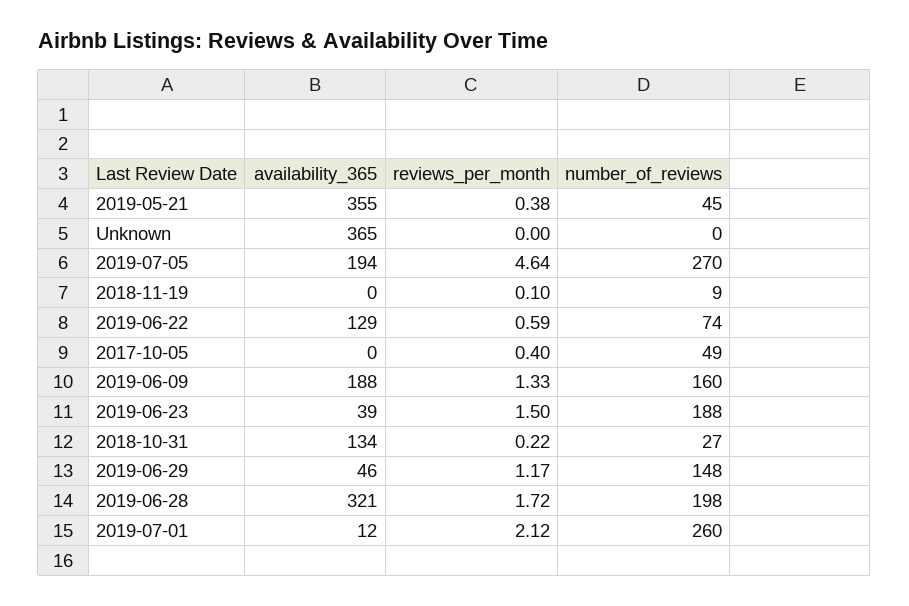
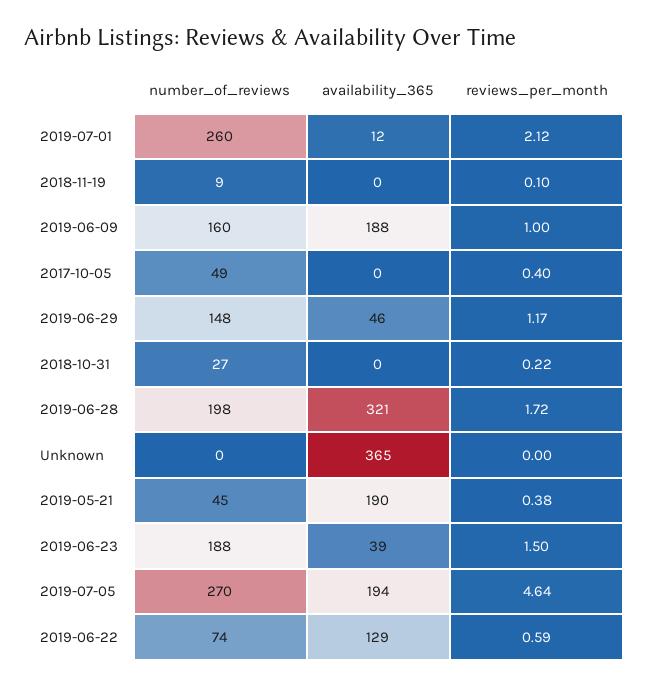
  {
    "availability_365": {
-     "2019-05-21": 355,
+     "2019-05-21": 190,
      "Unknown": 365,
      "2019-07-05": 194,
      "2018-11-19": 0,
      "2019-06-22": 129,
      "2017-10-05": 0,
      "2019-06-09": 188,
      "2019-06-23": 39,
-     "2018-10-31": 134,
+     "2018-10-31": 0,
      "2019-06-29": 46,
      "2019-06-28": 321,
      "2019-07-01": 12
    },
    "reviews_per_month": {
      "2019-05-21": 0.38,
      "Unknown": 0,
      "2019-07-05": 4.64,
      "2018-11-19": 0.1,
      "2019-06-22": 0.59,
      "2017-10-05": 0.4,
-     "2019-06-09": 1.33,
+     "2019-06-09": 1,
      "2019-06-23": 1.5,
      "2018-10-31": 0.22,
      "2019-06-29": 1.17,
      "2019-06-28": 1.72,
      "2019-07-01": 2.12
    },
    "number_of_reviews": {
      "2019-05-21": 45,
      "Unknown": 0,
      "2019-07-05": 270,
      "2018-11-19": 9,
      "2019-06-22": 74,
      "2017-10-05": 49,
      "2019-06-09": 160,
      "2019-06-23": 188,
      "2018-10-31": 27,
      "2019-06-29": 148,
      "2019-06-28": 198,
      "2019-07-01": 260
    }
  }

